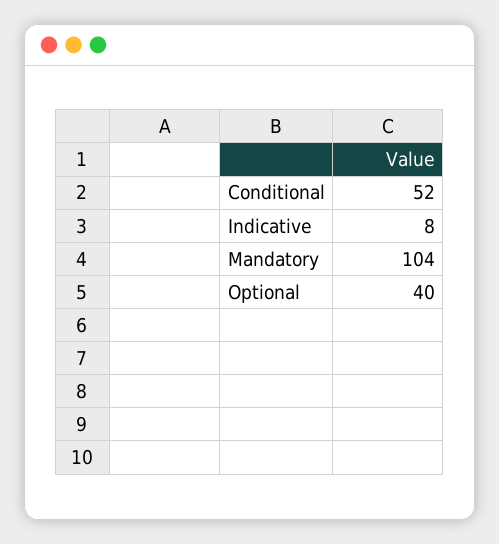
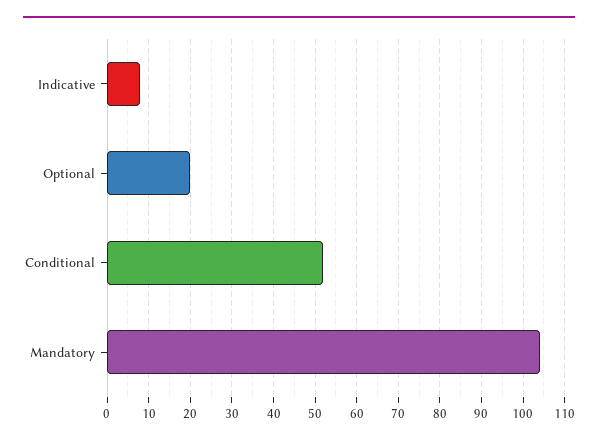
  {
    "Conditional": 52,
    "Indicative": 8,
    "Mandatory": 104,
-   "Optional": 40
+   "Optional": 20
  }

